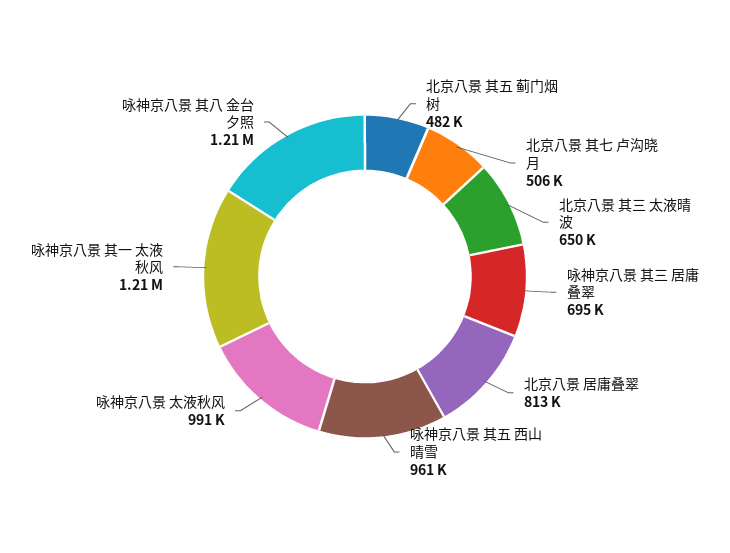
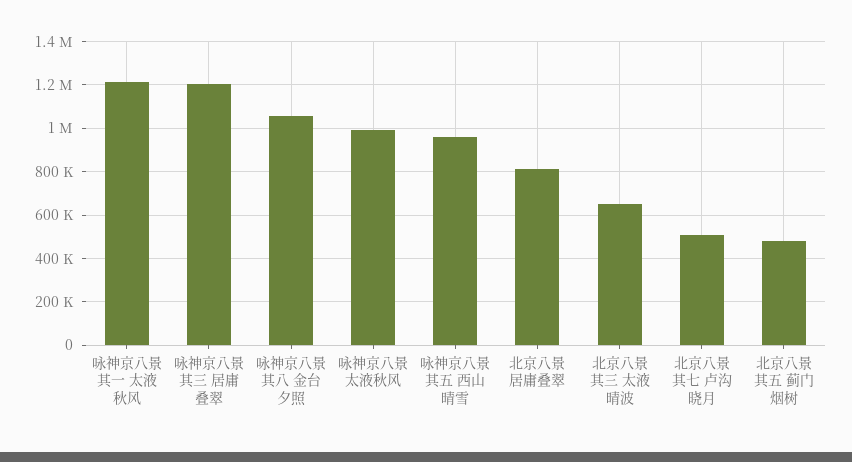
  {
    "北京八景 其五 蓟门烟树": 482000,
    "北京八景 其七 卢沟晓月": 506000,
    "北京八景 其三 太液晴波": 650000,
-   "咏神京八景 其三 居庸叠翠": 695000,
+   "咏神京八景 其三 居庸叠翠": 1200000,
    "北京八景 居庸叠翠": 813000,
    "咏神京八景 其五 西山晴雪": 961000,
    "咏神京八景 太液秋风": 991000,
    "咏神京八景 其一 太液秋风": 1210000,
-   "咏神京八景 其八 金台夕照": 1210000
+   "咏神京八景 其八 金台夕照": 1050000
  }

